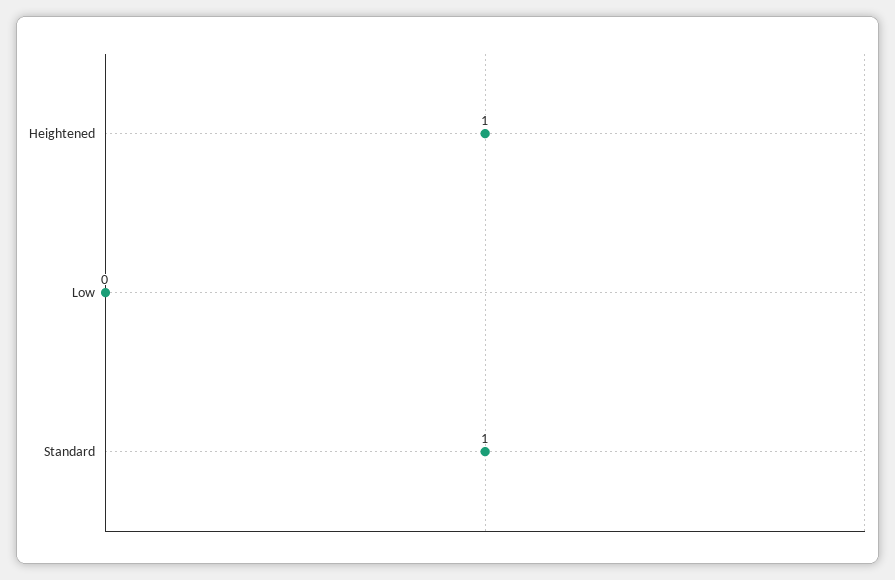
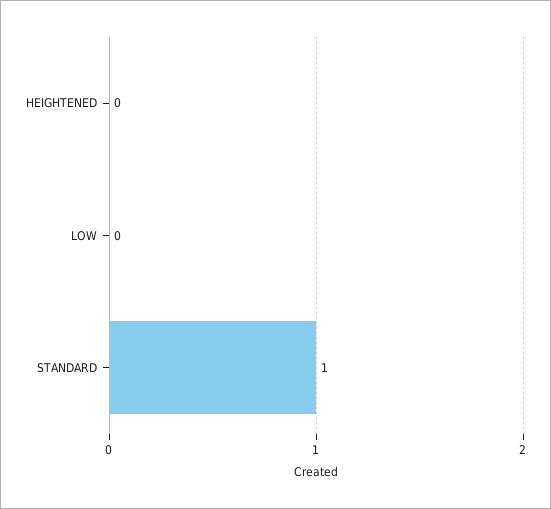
  {
-   "Heightened": 1,
+   "Heightened": 0,
    "Low": 0,
    "Standard": 1
  }

